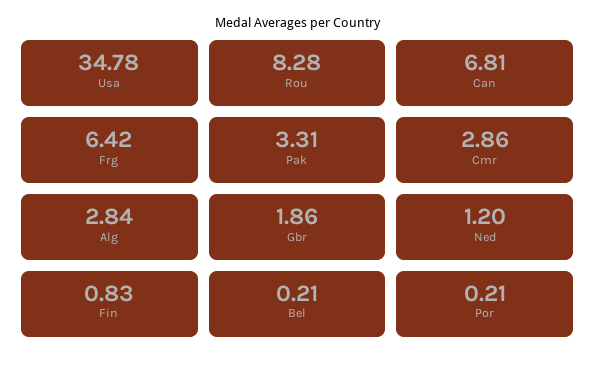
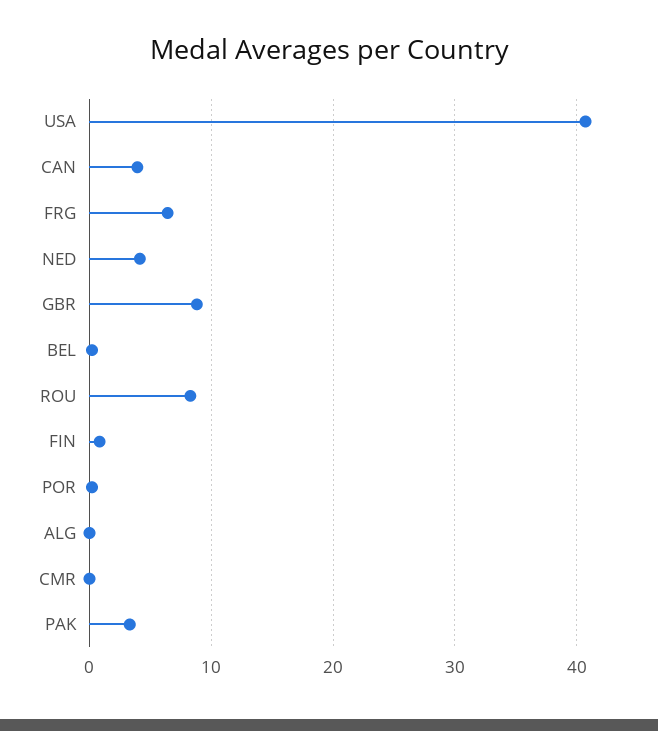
  {
-   "Usa": 34.78,
+   "Usa": 41,
    "Rou": 8.28,
-   "Can": 6.81,
+   "Can": 4,
    "Frg": 6.42,
    "Pak": 3.31,
-   "Cmr": 2.86,
+   "Cmr": 0,
-   "Alg": 2.84,
+   "Alg": 0,
-   "Gbr": 1.86,
+   "Gbr": 9,
-   "Ned": 1.2,
+   "Ned": 4,
    "Fin": 0.83,
    "Bel": 0.21,
    "Por": 0.21
  }

